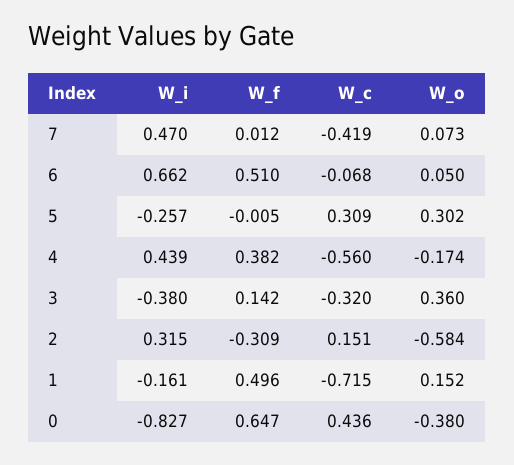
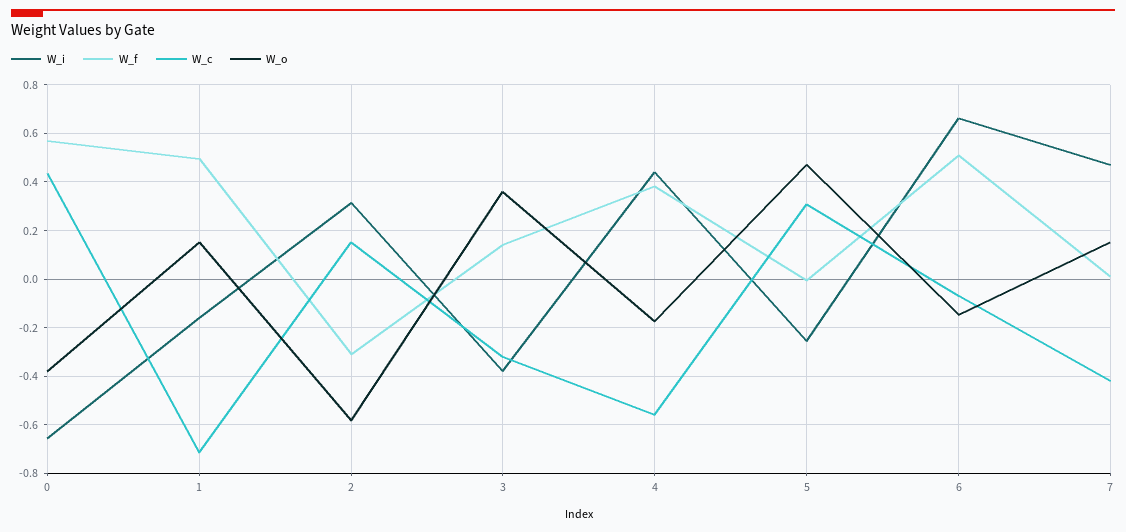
  {
    "W_i": {
      "7": 0.47,
      "6": 0.662,
      "5": -0.257,
      "4": 0.439,
      "3": -0.38,
      "2": 0.315,
      "1": -0.161,
-     "0": -0.827
+     "0": -0.65
    },
    "W_f": {
      "7": 0.012,
      "6": 0.51,
      "5": -0.005,
      "4": 0.382,
      "3": 0.142,
      "2": -0.309,
      "1": 0.496,
-     "0": 0.647
+     "0": 0.575
    },
    "W_c": {
      "7": -0.419,
      "6": -0.068,
      "5": 0.309,
      "4": -0.56,
      "3": -0.32,
      "2": 0.151,
      "1": -0.715,
      "0": 0.436
    },
    "W_o": {
-     "7": 0.073,
+     "7": 0.15,
-     "6": 0.05,
+     "6": -0.15,
-     "5": 0.302,
+     "5": 0.475,
      "4": -0.174,
      "3": 0.36,
      "2": -0.584,
      "1": 0.152,
      "0": -0.38
    }
  }

